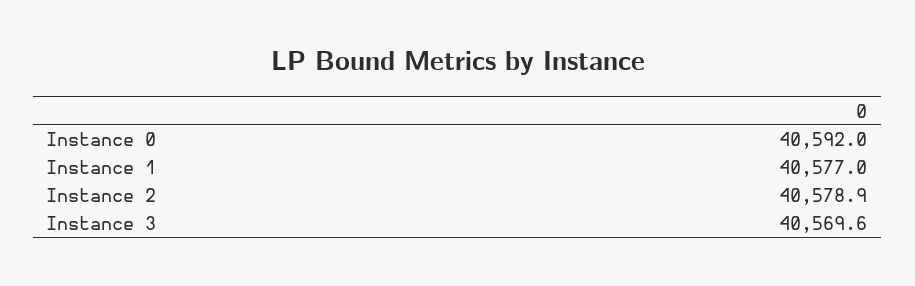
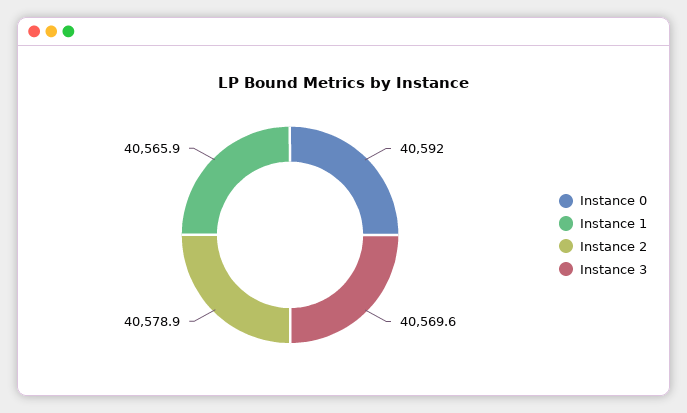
  {
    "Instance 0": 40592,
-   "Instance 1": 40577,
+   "Instance 1": 40565.9,
    "Instance 2": 40578.9,
    "Instance 3": 40569.6
  }

